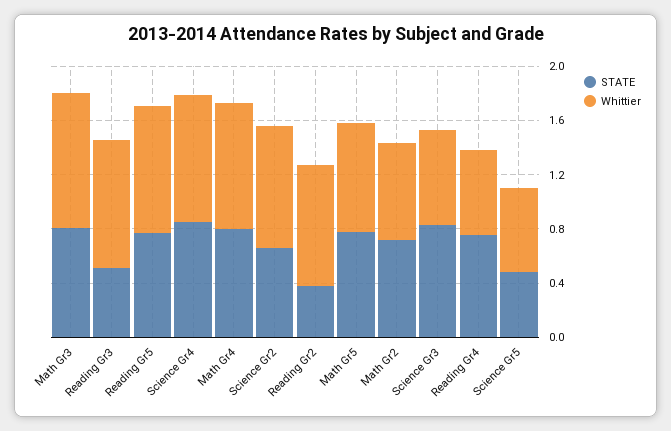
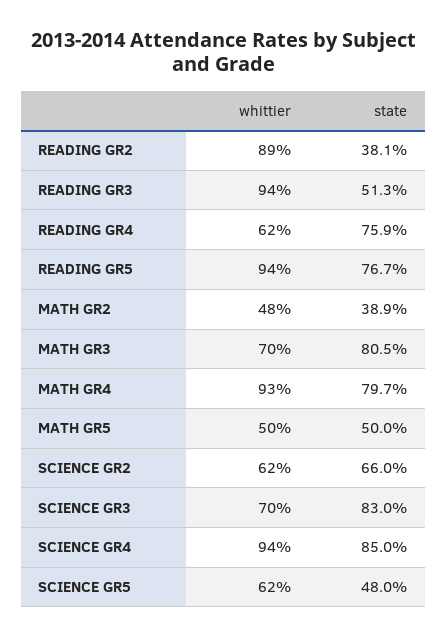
  {
    "STATE": {
      "Math Gr3": 0.805,
      "Reading Gr3": 0.513,
      "Reading Gr5": 0.767,
      "Science Gr4": 0.85,
      "Math Gr4": 0.797,
      "Science Gr2": 0.66,
      "Reading Gr2": 0.381,
-     "Math Gr5": 0.8,
+     "Math Gr5": 0.5,
-     "Math Gr2": 0.7,
+     "Math Gr2": 0.389,
      "Science Gr3": 0.83,
      "Reading Gr4": 0.759,
      "Science Gr5": 0.48
    },
    "Whittier": {
-     "Math Gr3": 1,
+     "Math Gr3": 0.7,
      "Reading Gr3": 0.94,
      "Reading Gr5": 0.94,
      "Science Gr4": 0.94,
      "Math Gr4": 0.93,
-     "Science Gr2": 0.9,
+     "Science Gr2": 0.62,
      "Reading Gr2": 0.89,
-     "Math Gr5": 0.8,
+     "Math Gr5": 0.5,
-     "Math Gr2": 0.7,
+     "Math Gr2": 0.48,
      "Science Gr3": 0.7,
      "Reading Gr4": 0.62,
      "Science Gr5": 0.62
    }
  }

